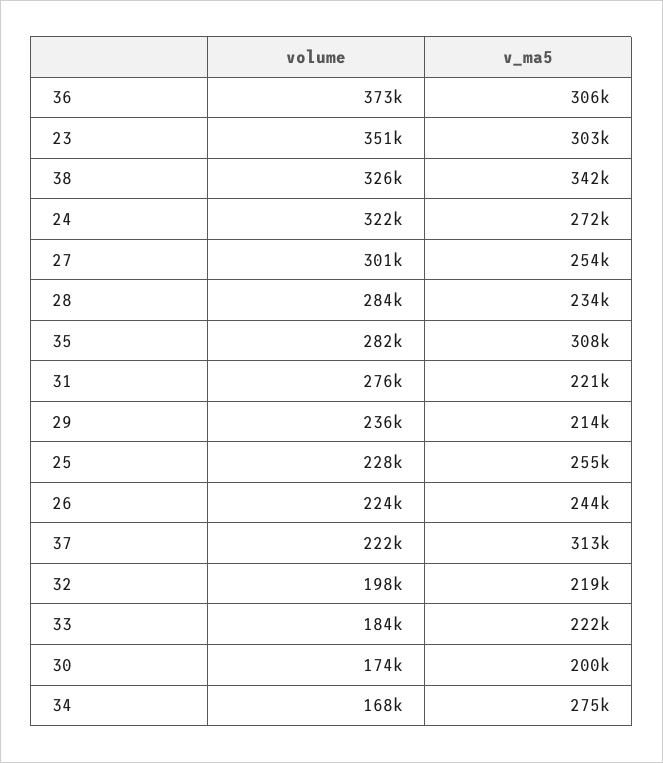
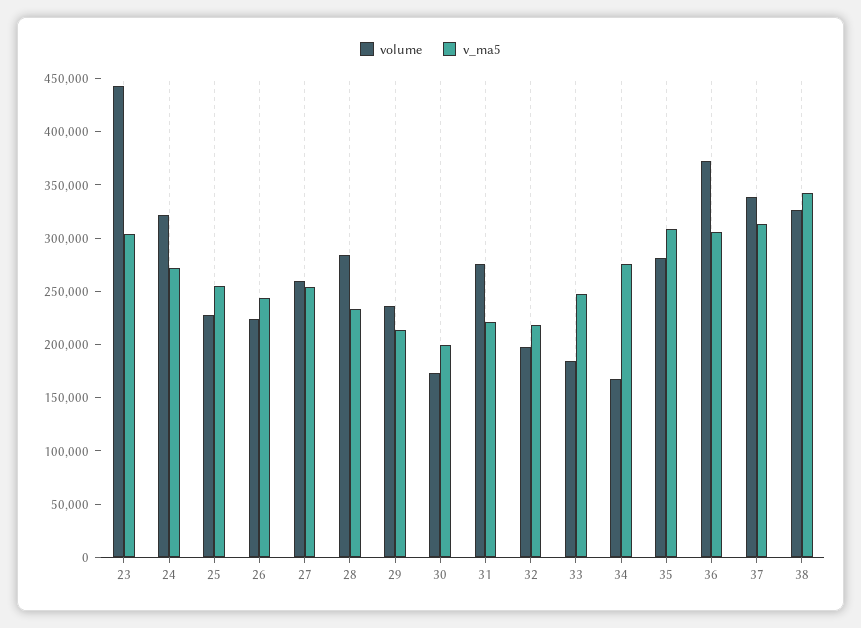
  {
    "volume": {
      "36": 373000,
-     "23": 351000,
+     "23": 440000,
      "38": 326000,
      "24": 322000,
-     "27": 301000,
+     "27": 260000,
      "28": 284000,
      "35": 282000,
      "31": 276000,
      "29": 236000,
      "25": 228000,
      "26": 224000,
-     "37": 222000,
+     "37": 340000,
      "32": 198000,
      "33": 184000,
      "30": 174000,
      "34": 168000
    },
    "v_ma5": {
      "36": 306000,
      "23": 303000,
      "38": 342000,
      "24": 272000,
      "27": 254000,
      "28": 234000,
      "35": 308000,
      "31": 221000,
      "29": 214000,
      "25": 255000,
      "26": 244000,
      "37": 313000,
      "32": 219000,
-     "33": 222000,
+     "33": 250000,
      "30": 200000,
      "34": 275000
    }
  }

